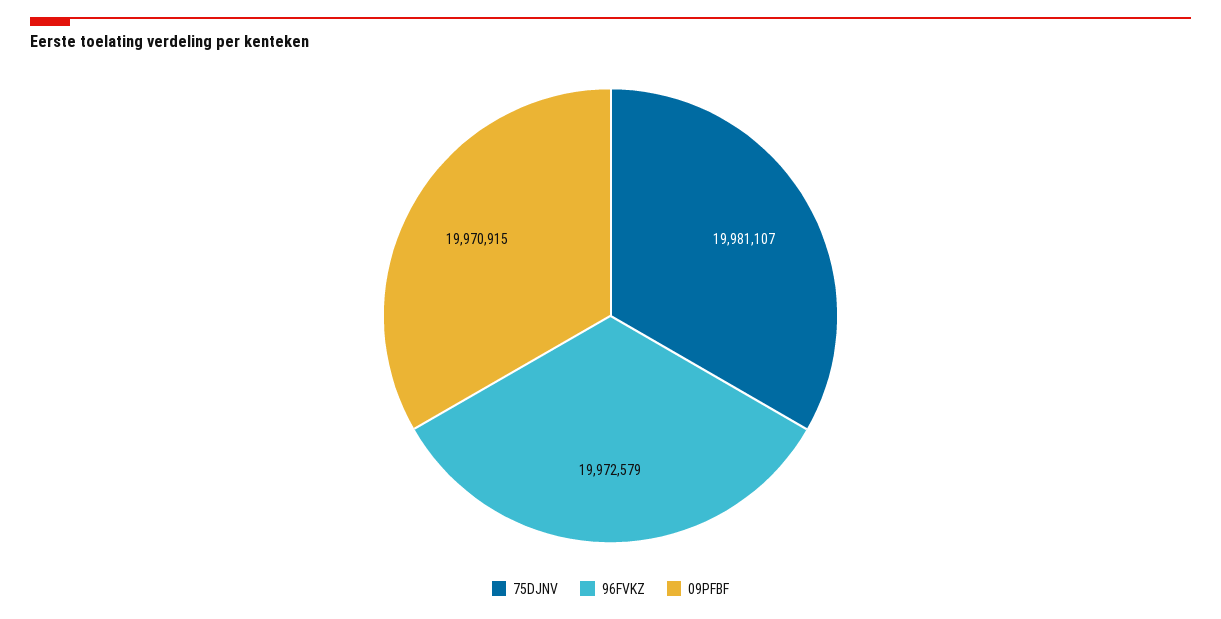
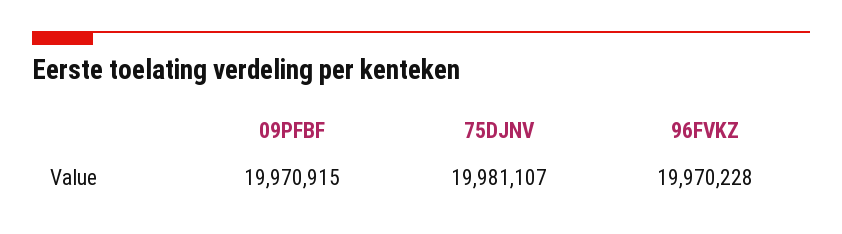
  {
    "75DJNV": 19981107,
-   "96FVKZ": 19972579,
+   "96FVKZ": 19970228,
    "09PFBF": 19970915
  }

